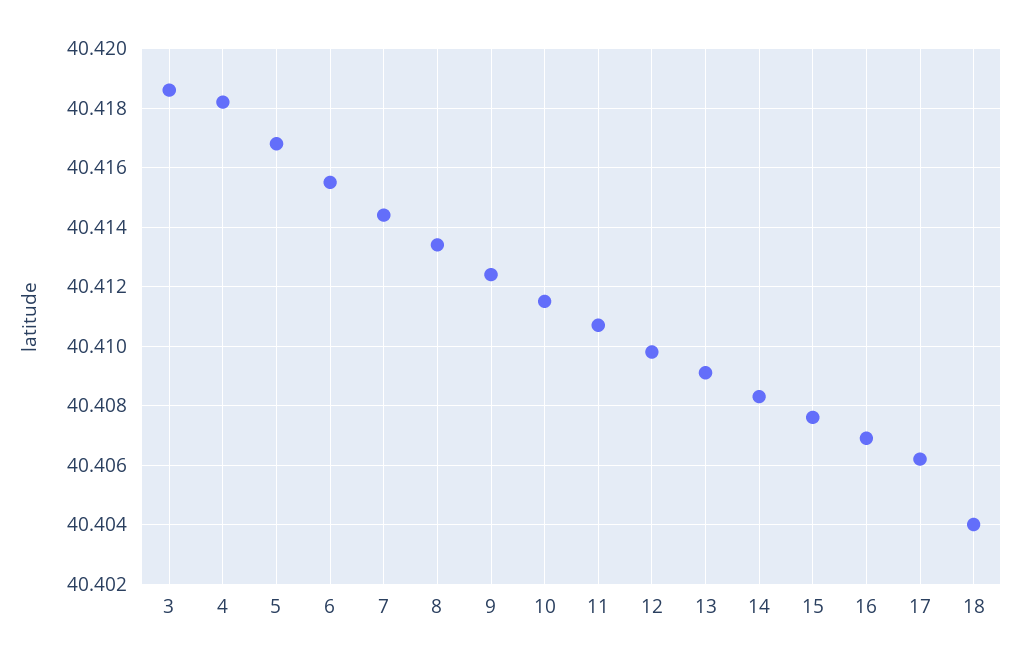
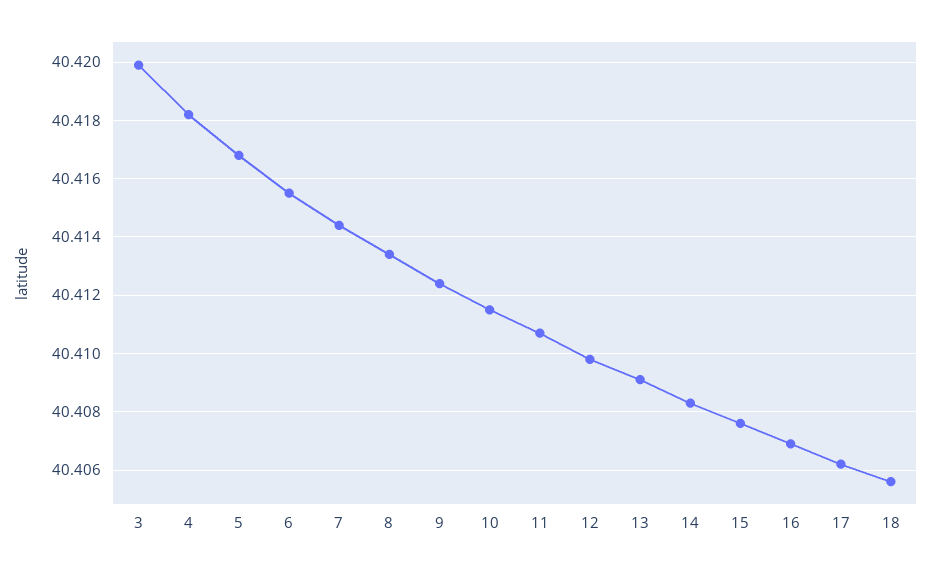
  {
-   "3": 40.4185,
+   "3": 40.42,
    "4": 40.418,
    "5": 40.417,
    "6": 40.4155,
    "7": 40.4145,
    "8": 40.4135,
    "9": 40.4125,
    "10": 40.4115,
    "11": 40.4105,
    "12": 40.41,
    "13": 40.409,
    "14": 40.4085,
    "15": 40.4075,
    "16": 40.407,
    "17": 40.406,
-   "18": 40.404
+   "18": 40.4055
  }

